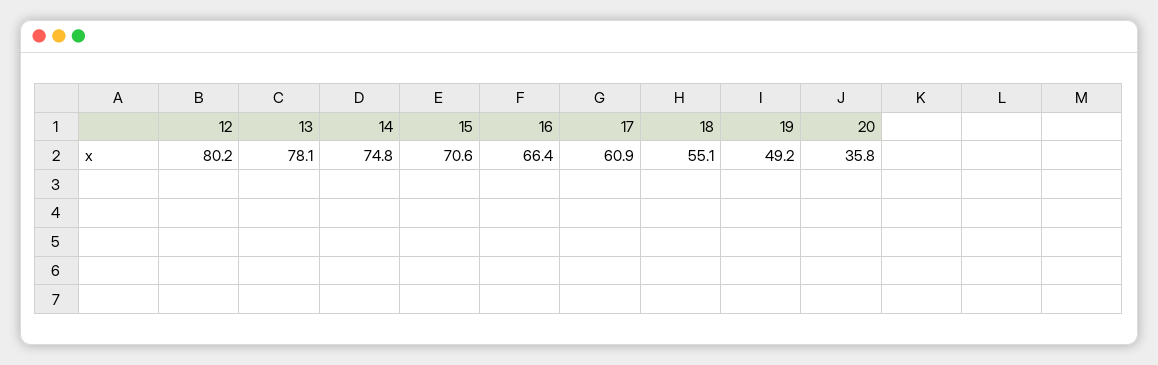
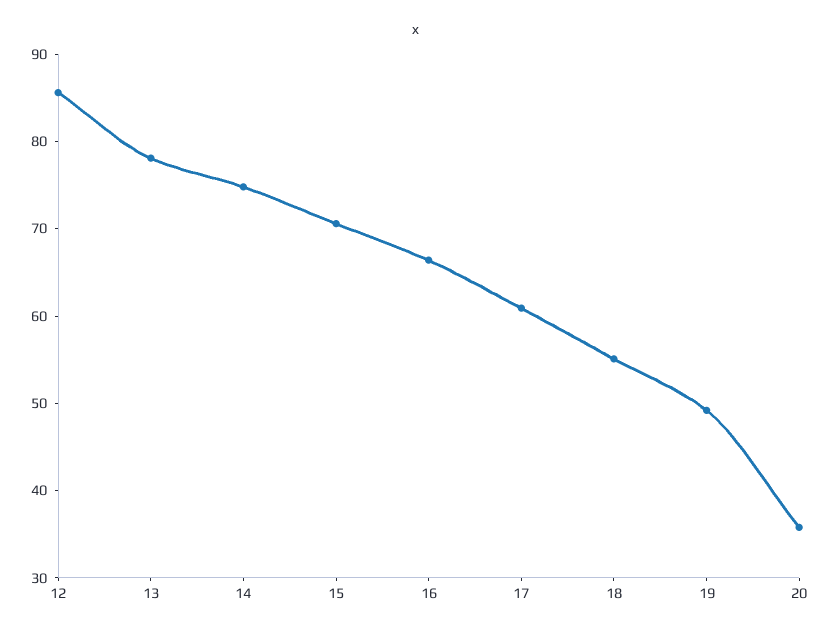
  {
-   "12": 80.2,
+   "12": 86,
    "13": 78.1,
    "14": 74.8,
    "15": 70.6,
    "16": 66.4,
    "17": 60.9,
    "18": 55.1,
    "19": 49.2,
    "20": 35.8
  }

